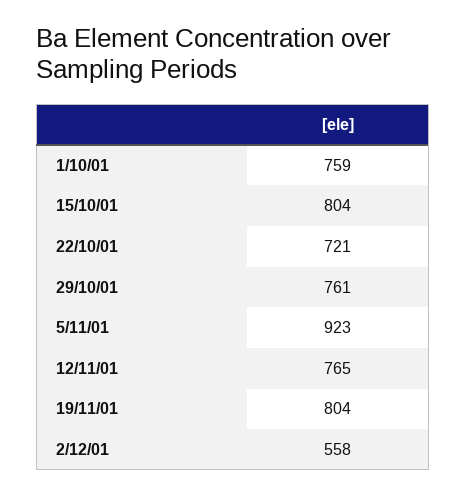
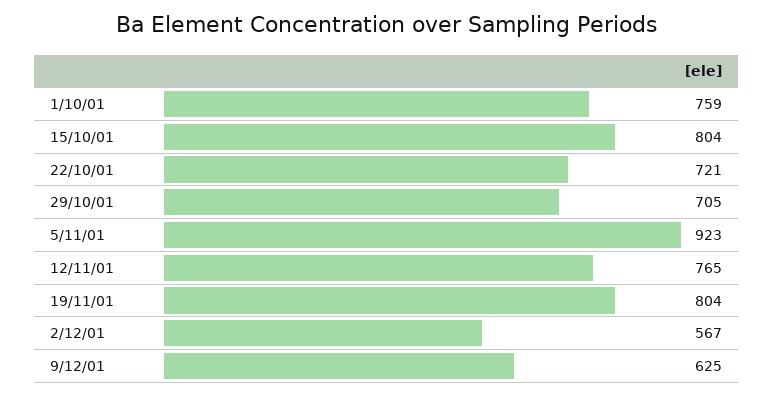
  {
    "1/10/01": 759,
    "15/10/01": 804,
    "22/10/01": 721,
-   "29/10/01": 761,
+   "29/10/01": 705,
    "5/11/01": 923,
    "12/11/01": 765,
    "19/11/01": 804,
-   "2/12/01": 558
+   "2/12/01": 567,
+   "9/12/01": 625
  }

